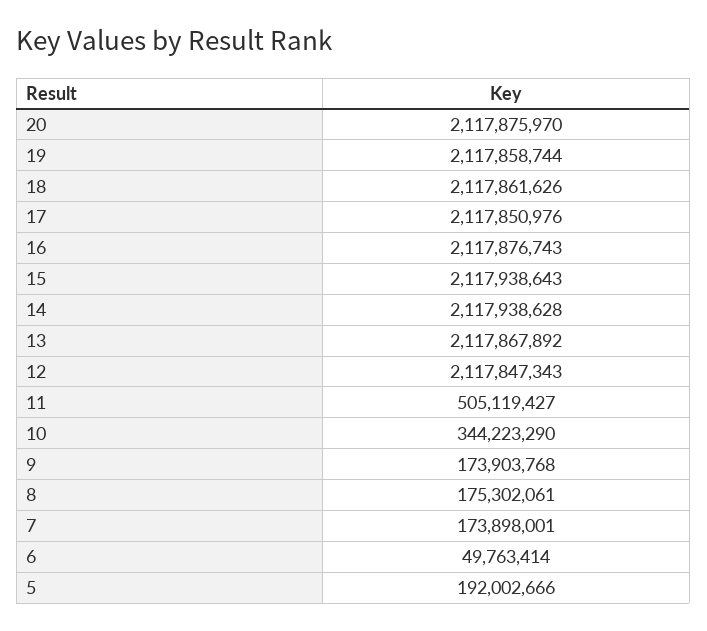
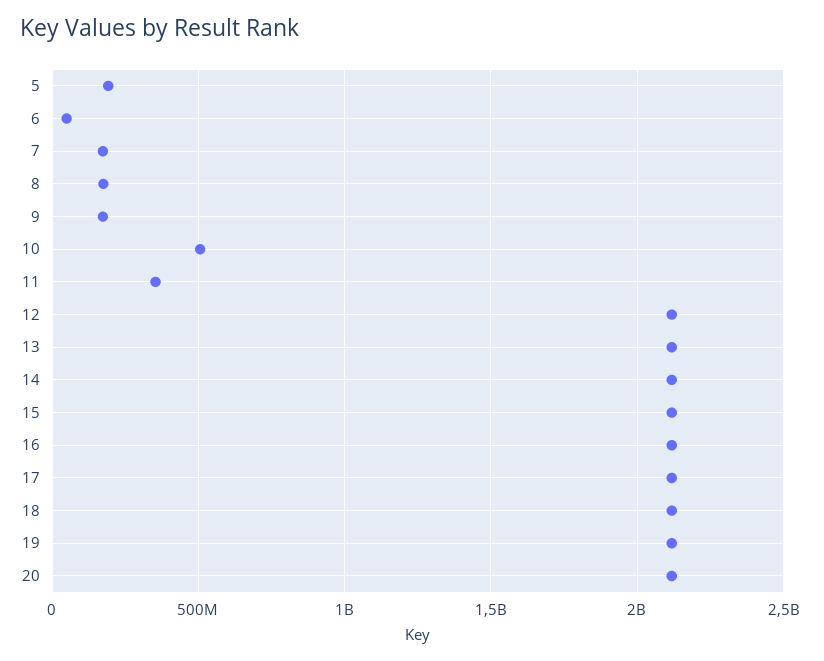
  {
    "20": 2117875970,
    "19": 2117858744,
    "18": 2117861626,
    "17": 2117850976,
    "16": 2117876743,
    "15": 2117938643,
    "14": 2117938628,
    "13": 2117867892,
    "12": 2117847343,
-   "11": 505119427,
+   "11": 350000000,
-   "10": 344223290,
+   "10": 500000000,
    "9": 173903768,
    "8": 175302061,
    "7": 173898001,
    "6": 49763414,
    "5": 192002666
  }

